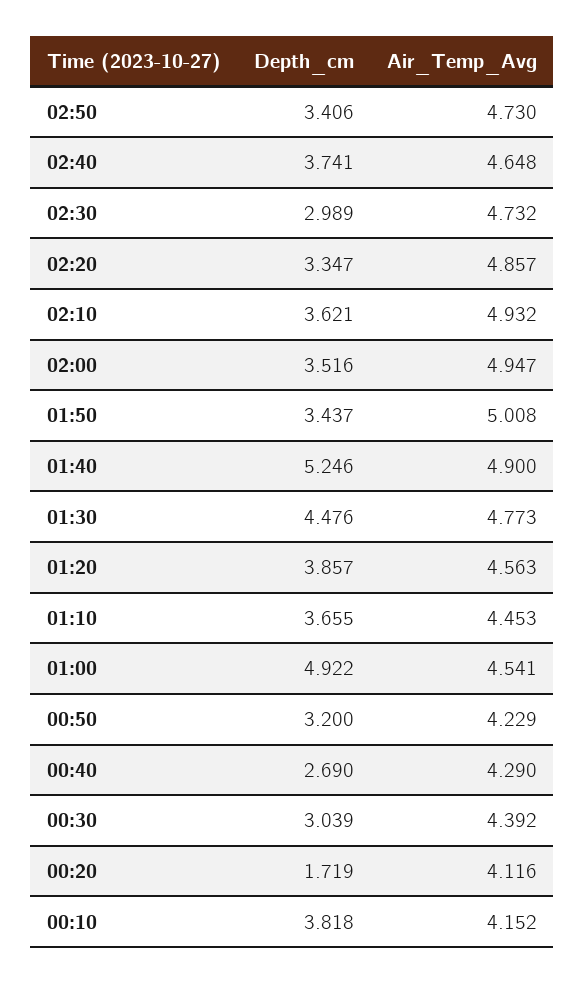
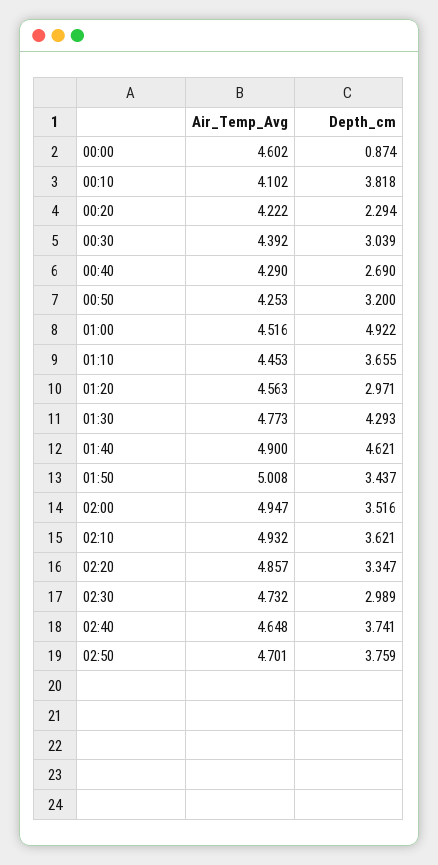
  {
    "Depth_cm": {
-     "02:50": 3.406,
+     "02:50": 3.759,
      "02:40": 3.741,
      "02:30": 2.989,
      "02:20": 3.347,
      "02:10": 3.621,
      "02:00": 3.516,
      "01:50": 3.437,
-     "01:40": 5.246,
+     "01:40": 4.621,
-     "01:30": 4.476,
+     "01:30": 4.293,
-     "01:20": 3.857,
+     "01:20": 2.971,
      "01:10": 3.655,
      "01:00": 4.922,
      "00:50": 3.2,
      "00:40": 2.69,
      "00:30": 3.039,
-     "00:20": 1.719,
+     "00:20": 2.294,
-     "00:10": 3.818
+     "00:10": 3.818,
+     "00:00": 0.874
    },
    "Air_Temp_Avg": {
-     "02:50": 4.73,
+     "02:50": 4.701,
      "02:40": 4.648,
      "02:30": 4.732,
      "02:20": 4.857,
      "02:10": 4.932,
      "02:00": 4.947,
      "01:50": 5.008,
      "01:40": 4.9,
      "01:30": 4.773,
      "01:20": 4.563,
      "01:10": 4.453,
-     "01:00": 4.541,
+     "01:00": 4.516,
-     "00:50": 4.229,
+     "00:50": 4.253,
      "00:40": 4.29,
      "00:30": 4.392,
-     "00:20": 4.116,
+     "00:20": 4.222,
-     "00:10": 4.152
+     "00:10": 4.102,
+     "00:00": 4.602
    }
  }

